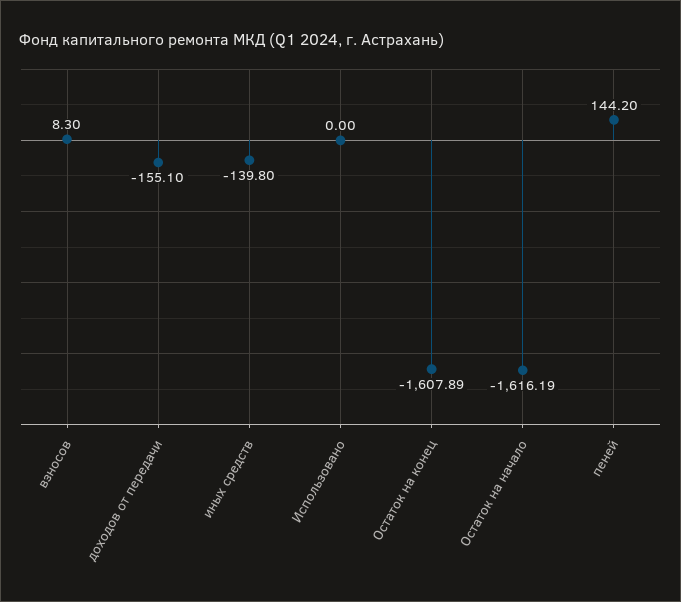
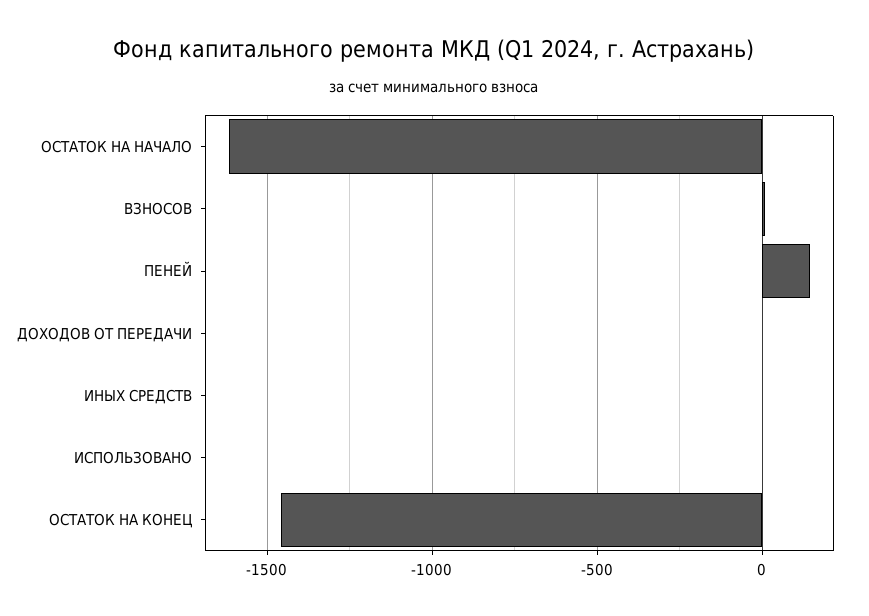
  {
    "взносов": 8.3,
-   "доходов от передачи": -155.1,
+   "доходов от передачи": 0,
-   "иных средств": -139.8,
+   "иных средств": 0,
    "Использовано": 0,
-   "Остаток на конец": -1607.89,
+   "Остаток на конец": -1450,
    "Остаток на начало": -1616.19,
    "пеней": 144.2
  }

